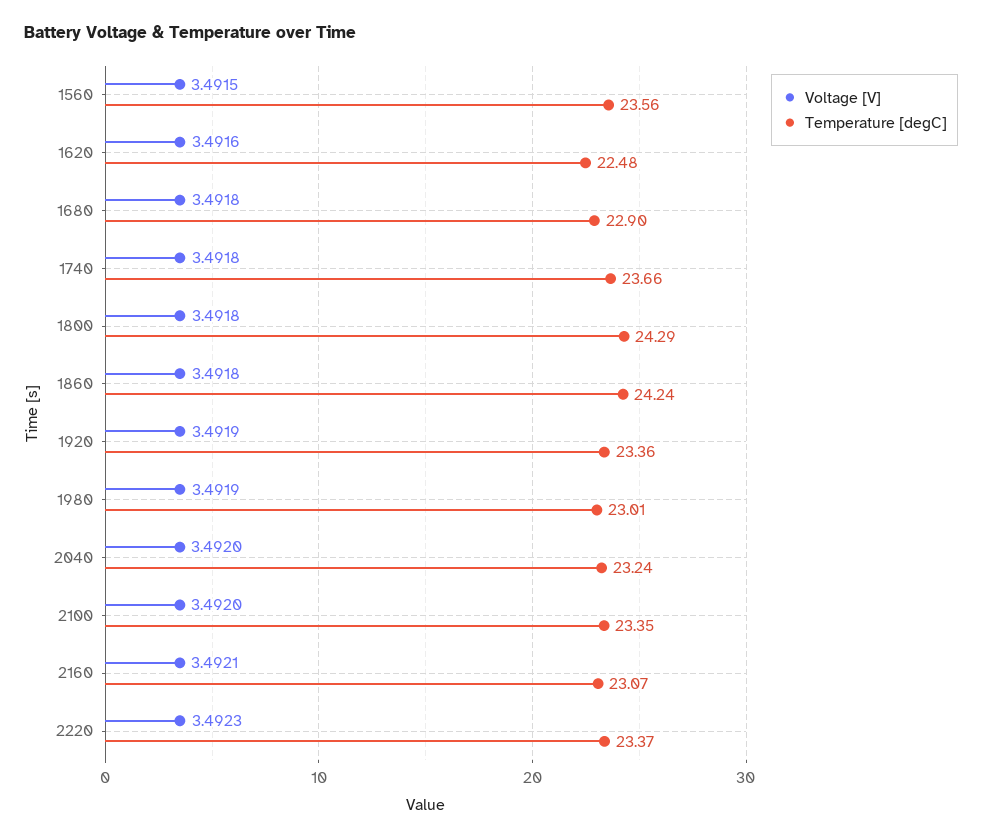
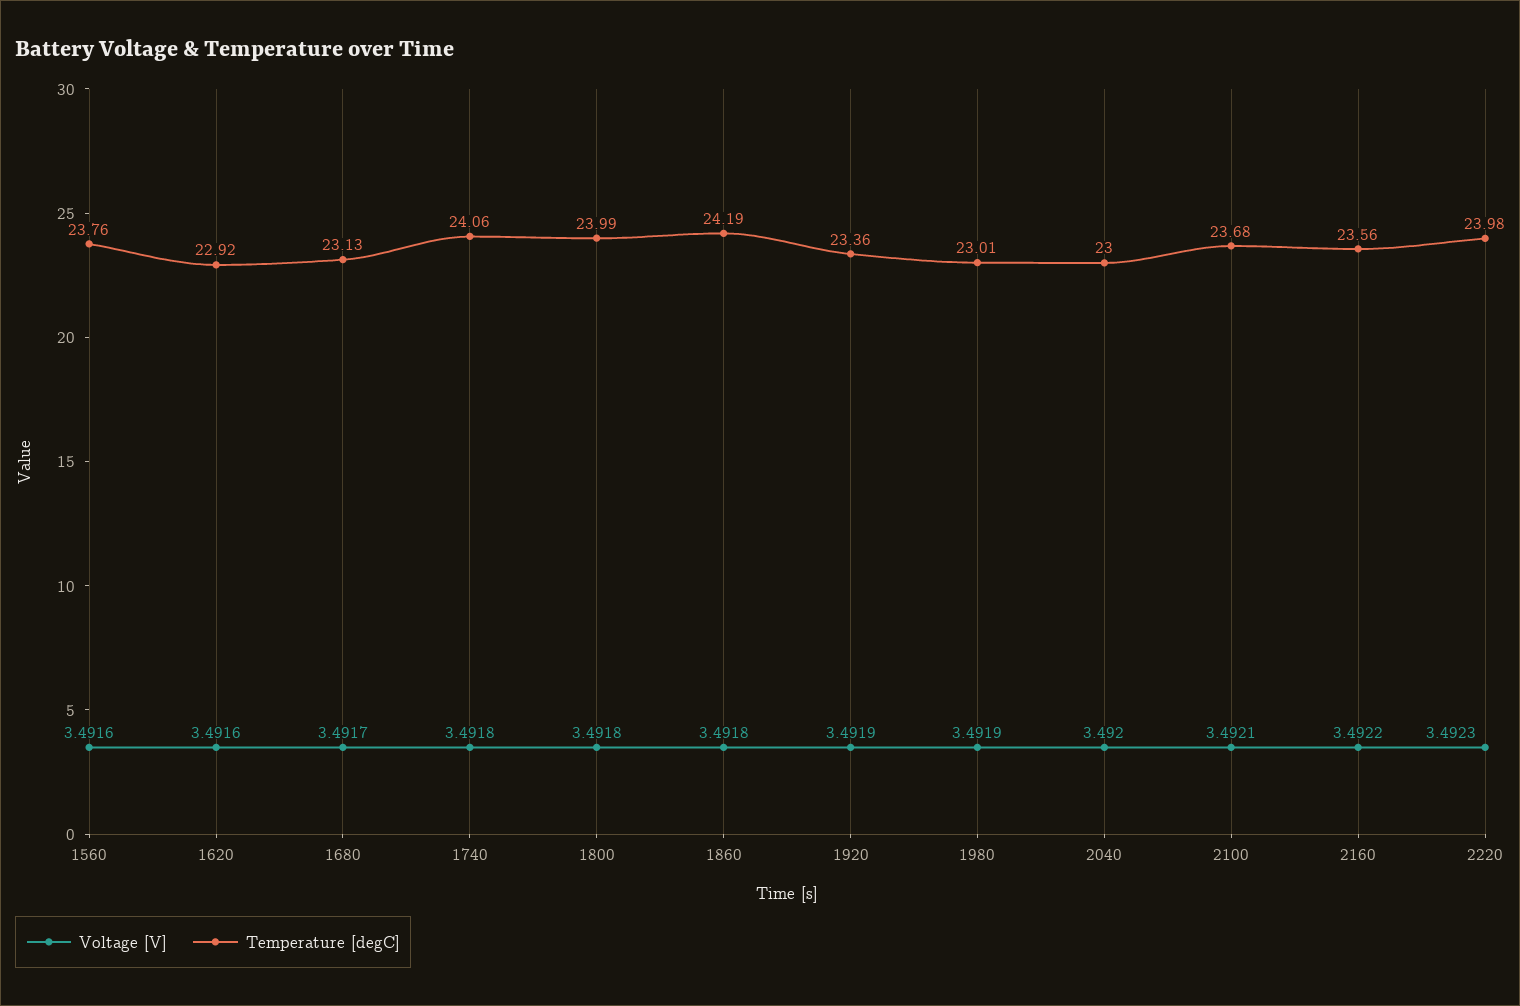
  {
    "Voltage [V]": {
-     "1560": 3.4915,
+     "1560": 3.4916,
      "1620": 3.4916,
-     "1680": 3.4918,
+     "1680": 3.4917,
      "1740": 3.4918,
      "1800": 3.4918,
      "1860": 3.4918,
      "1920": 3.4919,
      "1980": 3.4919,
      "2040": 3.492,
-     "2100": 3.492,
+     "2100": 3.4921,
-     "2160": 3.4921,
+     "2160": 3.4922,
      "2220": 3.4923
    },
    "Temperature [degC]": {
-     "1560": 23.56,
+     "1560": 23.76,
-     "1620": 22.48,
+     "1620": 22.92,
-     "1680": 22.9,
+     "1680": 23.13,
-     "1740": 23.66,
+     "1740": 24.06,
-     "1800": 24.29,
+     "1800": 23.99,
-     "1860": 24.24,
+     "1860": 24.19,
      "1920": 23.36,
      "1980": 23.01,
-     "2040": 23.24,
+     "2040": 23,
-     "2100": 23.35,
+     "2100": 23.68,
-     "2160": 23.07,
+     "2160": 23.56,
-     "2220": 23.37
+     "2220": 23.98
    }
  }

